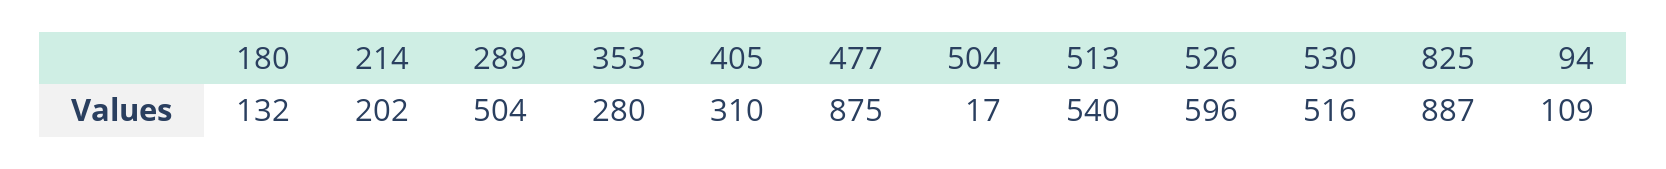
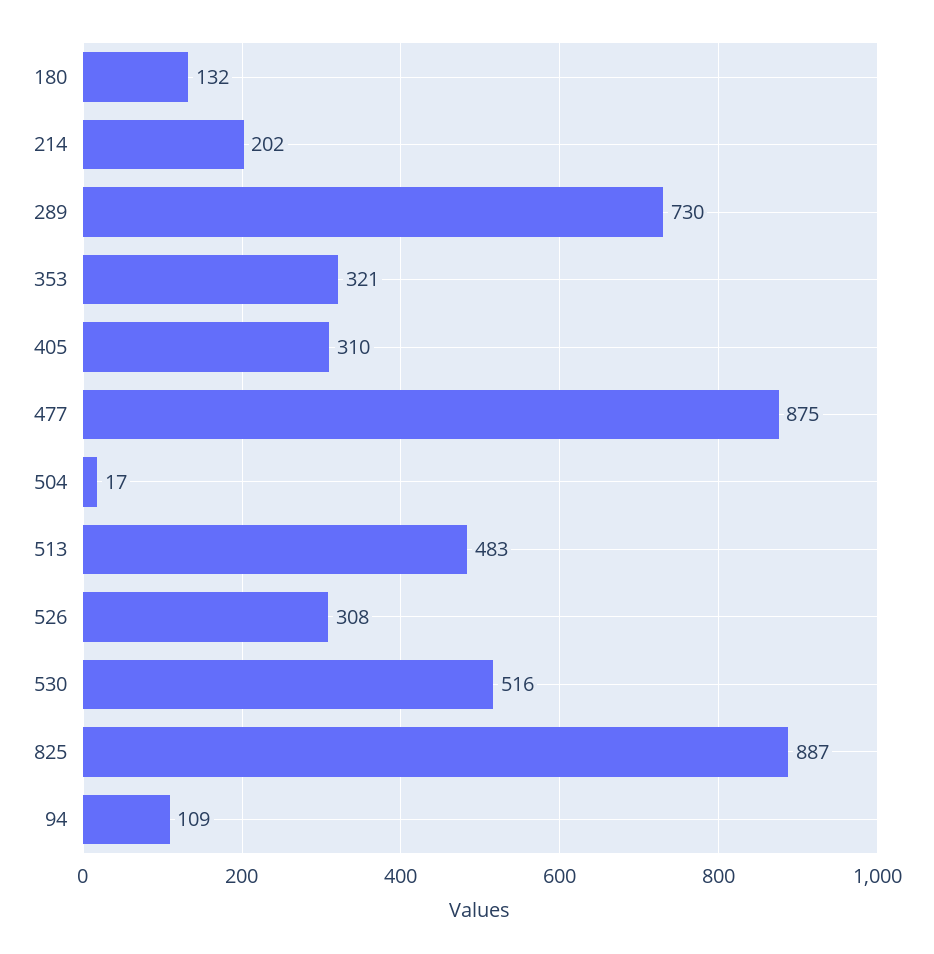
  {
    "180": 132,
    "214": 202,
-   "289": 504,
+   "289": 730,
-   "353": 280,
+   "353": 321,
    "405": 310,
    "477": 875,
    "504": 17,
-   "513": 540,
+   "513": 483,
-   "526": 596,
+   "526": 308,
    "530": 516,
    "825": 887,
    "94": 109
  }

